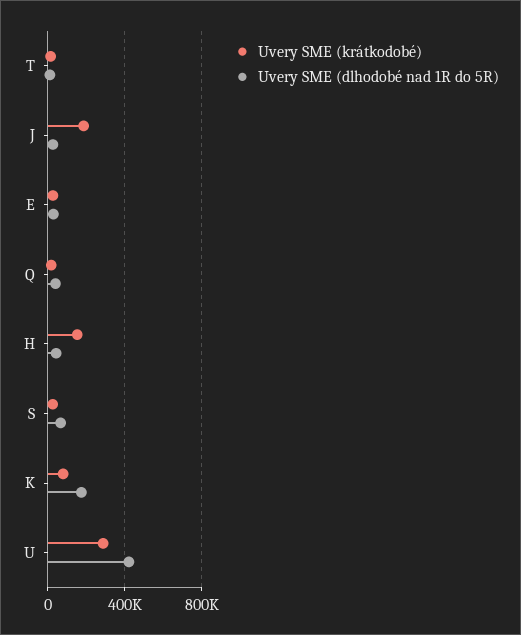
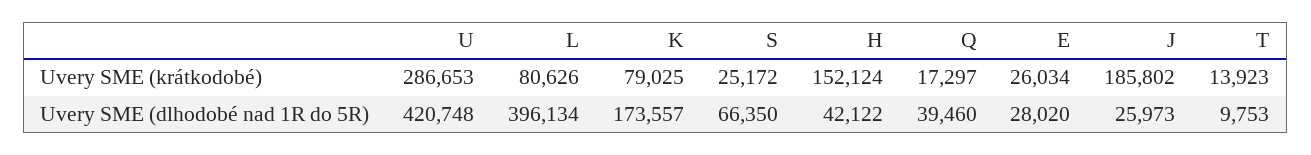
  {
    "Uvery SME (krátkodobé)": {
      "T": 13923,
      "J": 185802,
      "E": 26034,
      "Q": 17297,
      "H": 152124,
      "S": 25172,
      "K": 79025,
-     "U": 286653
+     "U": 286653,
+     "L": 80626
    },
    "Uvery SME (dlhodobé nad 1R do 5R)": {
      "T": 9753,
      "J": 25973,
      "E": 28020,
      "Q": 39460,
      "H": 42122,
      "S": 66350,
      "K": 173557,
-     "U": 420748
+     "U": 420748,
+     "L": 396134
    }
  }

